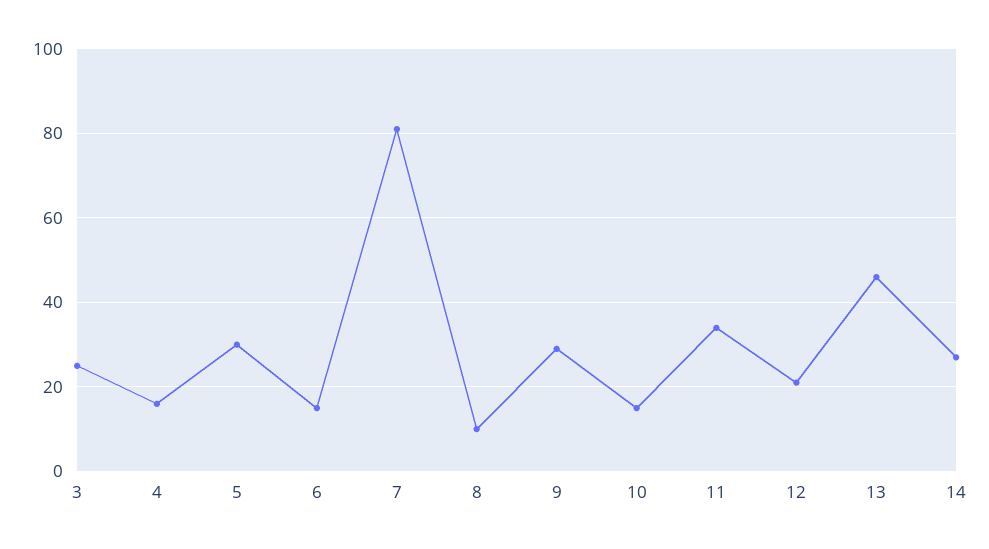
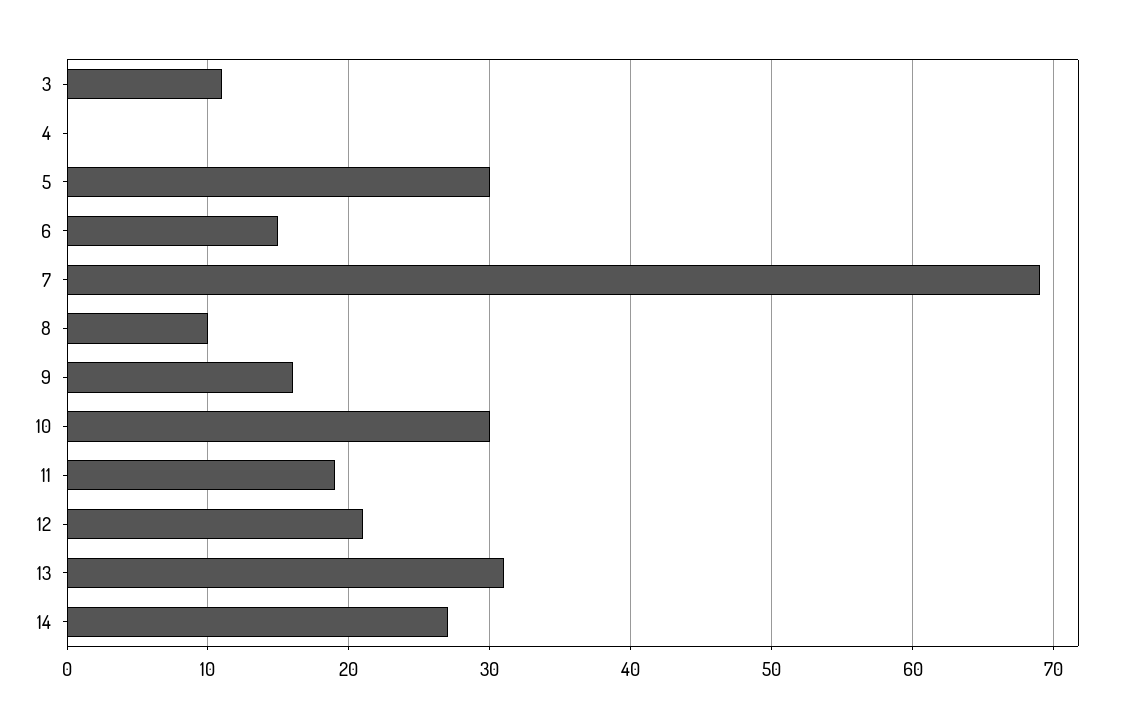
  {
-   "3": 25,
+   "3": 11,
-   "4": 15,
+   "4": 0,
    "5": 30,
    "6": 15,
-   "7": 80,
+   "7": 69,
    "8": 10,
-   "9": 30,
+   "9": 16,
-   "10": 15,
+   "10": 30,
-   "11": 35,
+   "11": 19,
    "12": 21,
-   "13": 45,
+   "13": 31,
    "14": 27
  }

